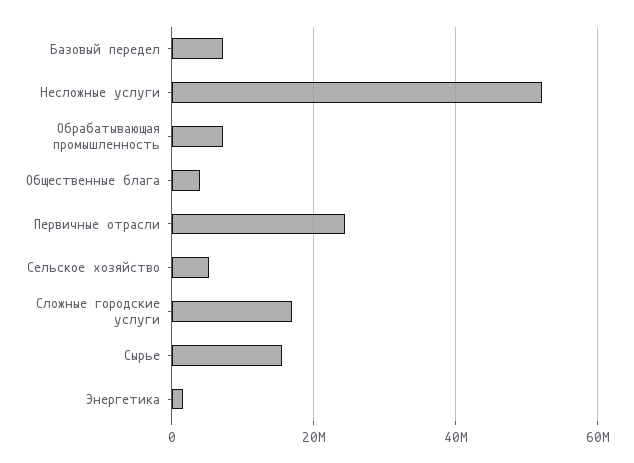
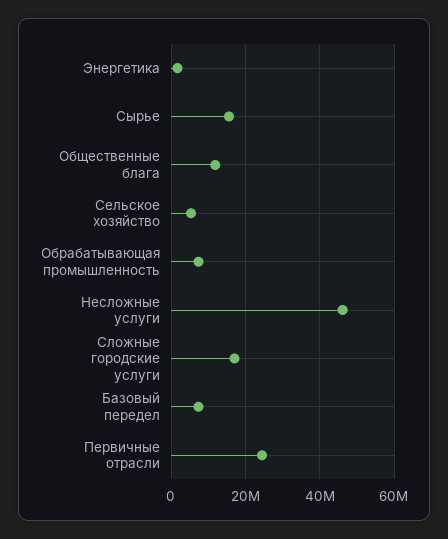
  {
    "Базовый передел": 8000000,
-   "Несложные услуги": 52000000,
+   "Несложные услуги": 46000000,
    "Обрабатывающая промышленность": 8000000,
-   "Общественные блага": 4000000,
+   "Общественные блага": 12000000,
    "Первичные отрасли": 24000000,
    "Сельское хозяйство": 6000000,
    "Сложные городские услуги": 16000000,
    "Сырье": 16000000,
    "Энергетика": 2000000
  }

